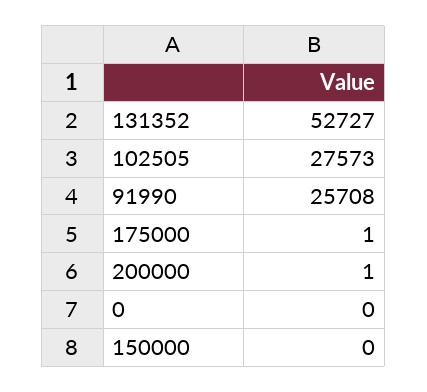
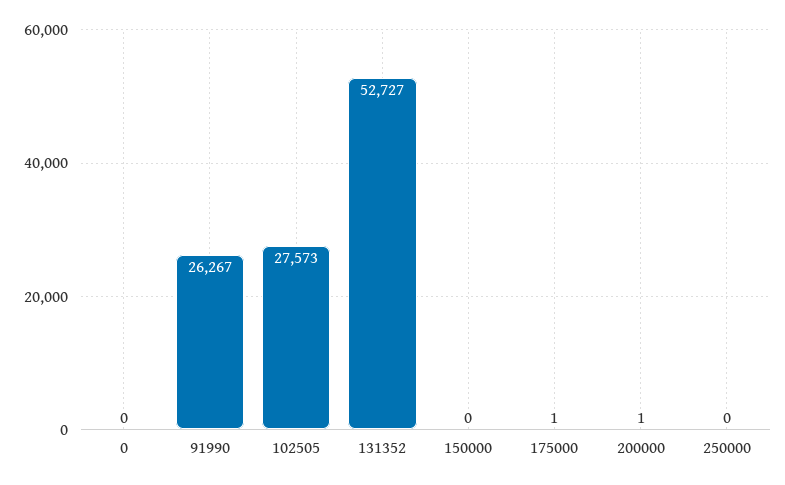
  {
    "131352": 52727,
    "102505": 27573,
-   "91990": 25708,
+   "91990": 26267,
    "175000": 1,
    "200000": 1,
    "0": 0,
-   "150000": 0
+   "150000": 0,
+   "250000": 0
  }

